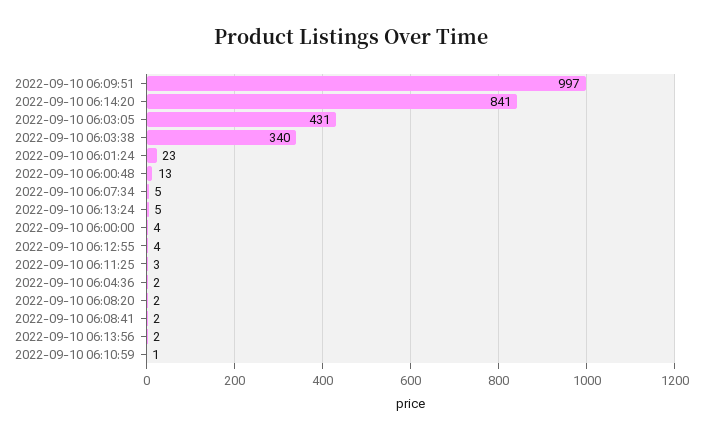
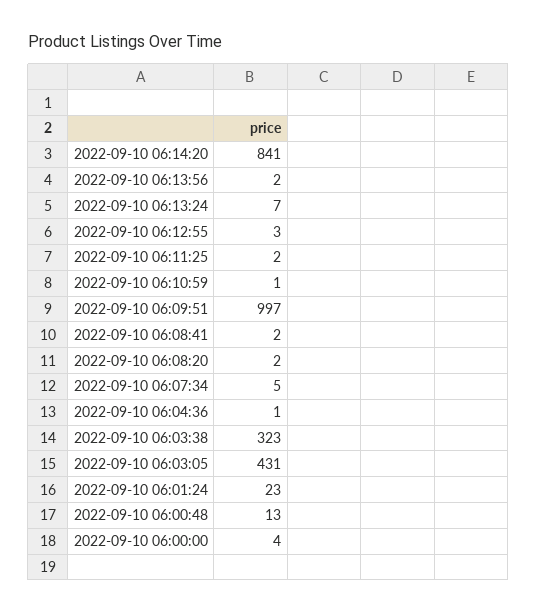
  {
    "2022-09-10 06:09:51": 997,
    "2022-09-10 06:14:20": 841,
    "2022-09-10 06:03:05": 431,
-   "2022-09-10 06:03:38": 340,
+   "2022-09-10 06:03:38": 323,
    "2022-09-10 06:01:24": 23,
    "2022-09-10 06:00:48": 13,
    "2022-09-10 06:07:34": 5,
-   "2022-09-10 06:13:24": 5,
+   "2022-09-10 06:13:24": 7,
    "2022-09-10 06:00:00": 4,
-   "2022-09-10 06:12:55": 4,
+   "2022-09-10 06:12:55": 3,
-   "2022-09-10 06:11:25": 3,
+   "2022-09-10 06:11:25": 2,
-   "2022-09-10 06:04:36": 2,
+   "2022-09-10 06:04:36": 1,
    "2022-09-10 06:08:20": 2,
    "2022-09-10 06:08:41": 2,
    "2022-09-10 06:13:56": 2,
    "2022-09-10 06:10:59": 1
  }

